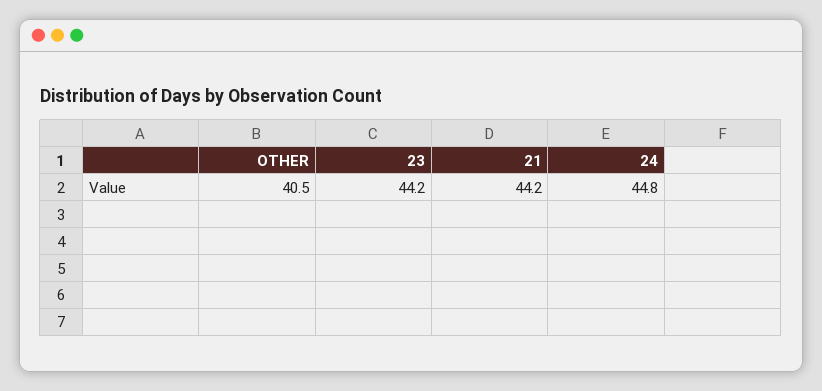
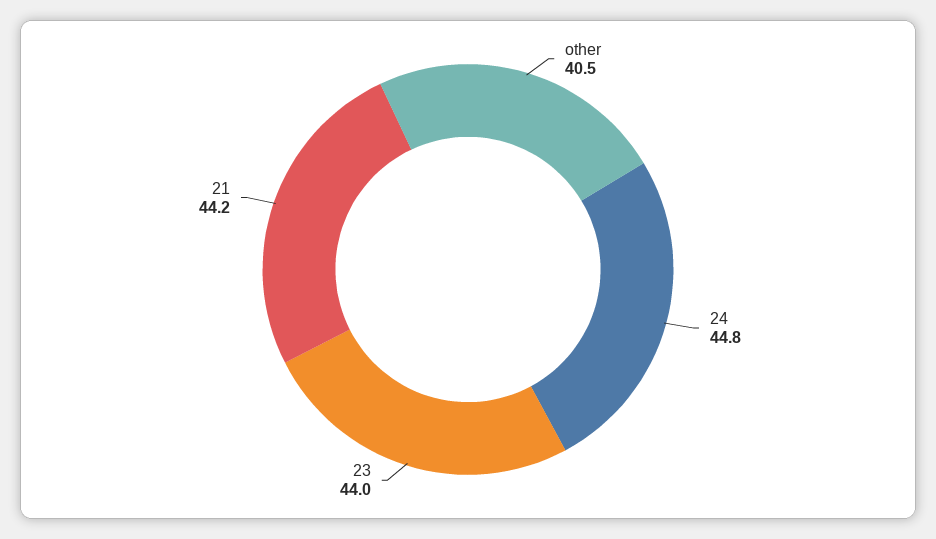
  {
    "OTHER": 40.5,
-   "23": 44.2,
+   "23": 44,
    "21": 44.2,
    "24": 44.8
  }

